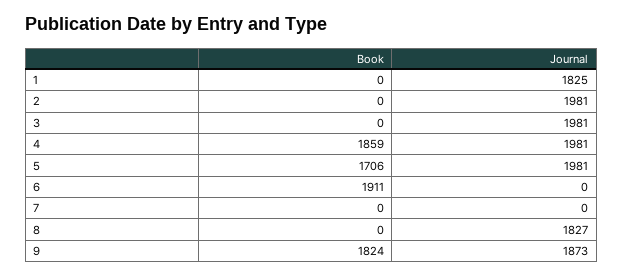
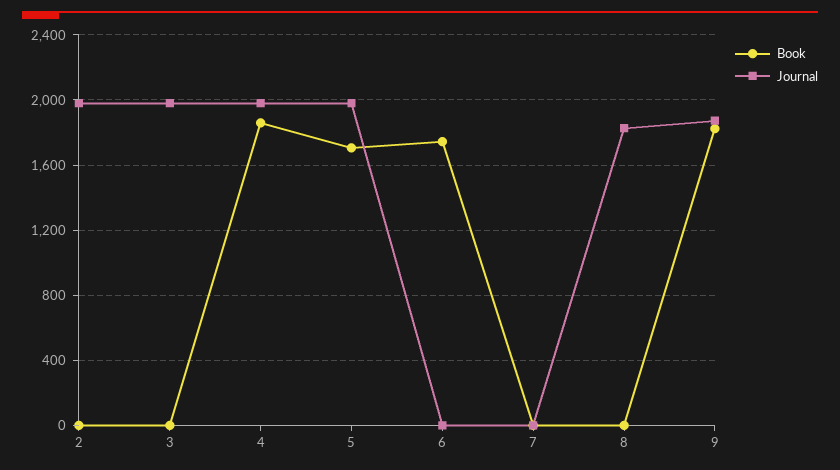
  {
    "Book": {
-     "1": 0,
      "2": 0,
      "3": 0,
      "4": 1859,
      "5": 1706,
-     "6": 1911,
+     "6": 1750,
      "7": 0,
      "8": 0,
      "9": 1824
    },
    "Journal": {
-     "1": 1825,
      "2": 1981,
      "3": 1981,
      "4": 1981,
      "5": 1981,
      "6": 0,
      "7": 0,
      "8": 1827,
      "9": 1873
    }
  }

